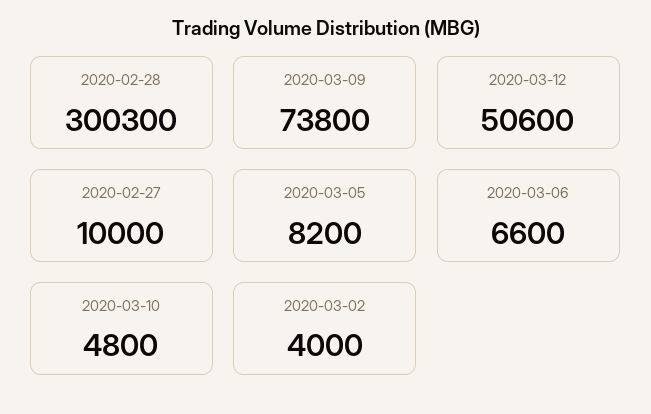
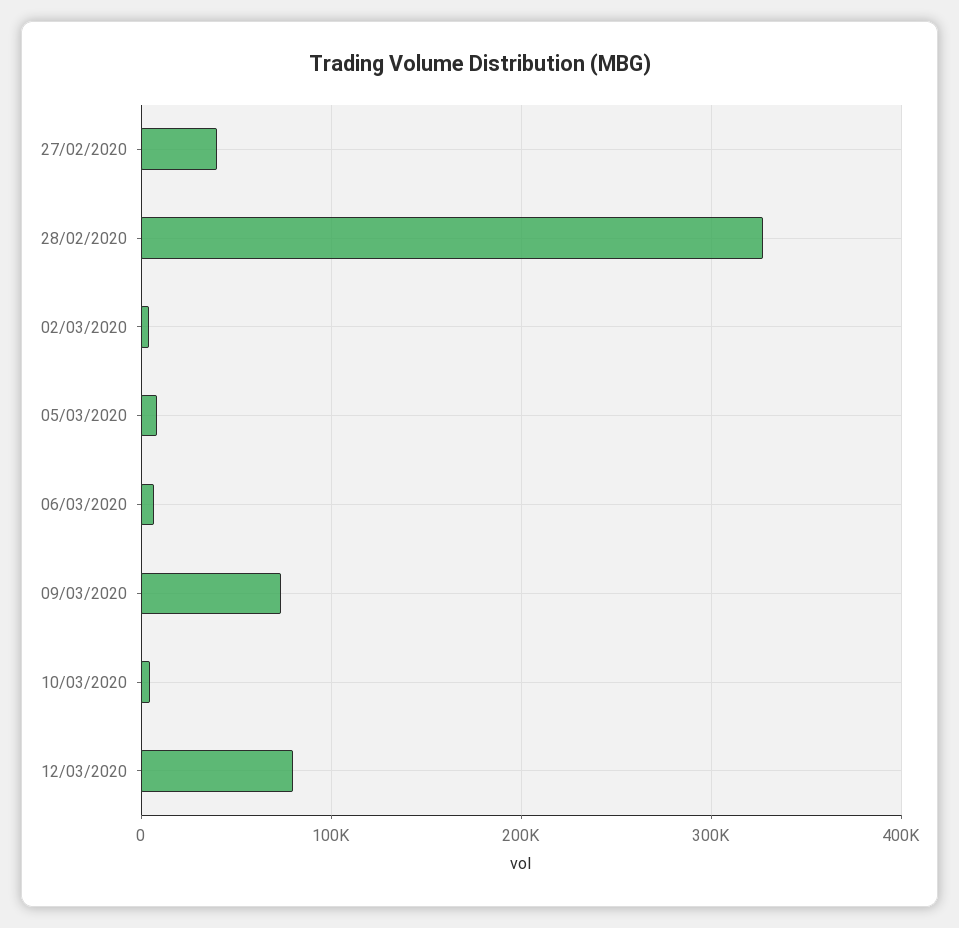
  {
-   "2020-02-28": 300300,
+   "2020-02-28": 330000,
    "2020-03-09": 73800,
-   "2020-03-12": 50600,
+   "2020-03-12": 80000,
-   "2020-02-27": 10000,
+   "2020-02-27": 40000,
    "2020-03-05": 8200,
    "2020-03-06": 6600,
    "2020-03-10": 4800,
    "2020-03-02": 4000
  }

